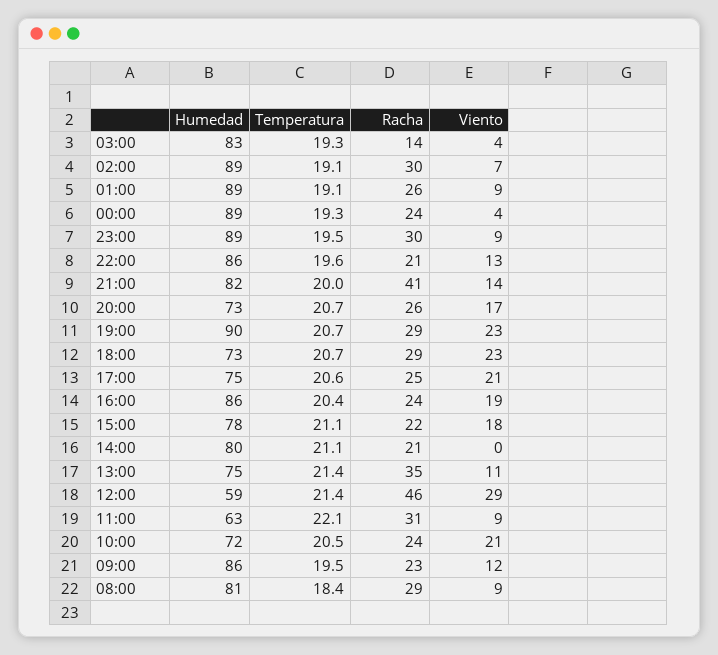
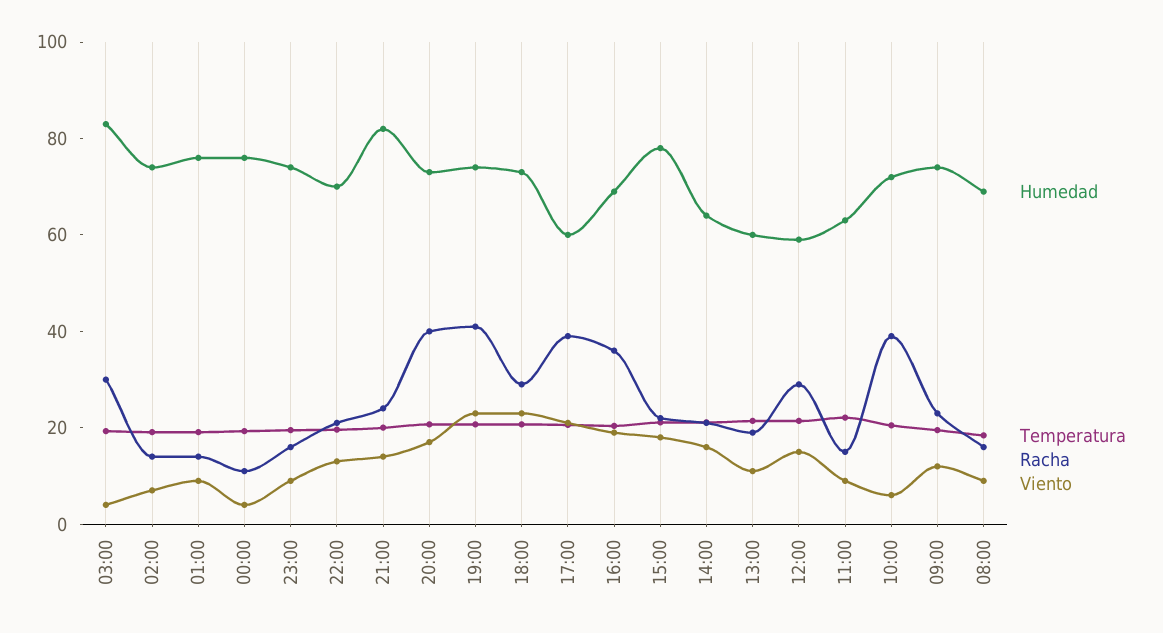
  {
    "Humedad": {
      "03:00": 83,
-     "02:00": 89,
+     "02:00": 75,
-     "01:00": 89,
+     "01:00": 75,
-     "00:00": 89,
+     "00:00": 75,
-     "23:00": 89,
+     "23:00": 75,
-     "22:00": 86,
+     "22:00": 70,
      "21:00": 82,
      "20:00": 73,
-     "19:00": 90,
+     "19:00": 75,
      "18:00": 73,
-     "17:00": 75,
+     "17:00": 60,
-     "16:00": 86,
+     "16:00": 70,
      "15:00": 78,
-     "14:00": 80,
+     "14:00": 65,
-     "13:00": 75,
+     "13:00": 60,
      "12:00": 59,
      "11:00": 63,
      "10:00": 72,
-     "09:00": 86,
+     "09:00": 75,
-     "08:00": 81
+     "08:00": 70
    },
    "Temperatura": {
      "03:00": 19.3,
      "02:00": 19.1,
      "01:00": 19.1,
      "00:00": 19.3,
      "23:00": 19.5,
      "22:00": 19.6,
      "21:00": 20,
      "20:00": 20.7,
      "19:00": 20.7,
      "18:00": 20.7,
      "17:00": 20.6,
      "16:00": 20.4,
      "15:00": 21.1,
      "14:00": 21.1,
      "13:00": 21.4,
      "12:00": 21.4,
      "11:00": 22.1,
      "10:00": 20.5,
      "09:00": 19.5,
      "08:00": 18.4
    },
    "Racha": {
-     "03:00": 14,
+     "03:00": 30,
-     "02:00": 30,
+     "02:00": 15,
-     "01:00": 26,
+     "01:00": 15,
-     "00:00": 24,
+     "00:00": 10,
-     "23:00": 30,
+     "23:00": 15,
      "22:00": 21,
-     "21:00": 41,
+     "21:00": 25,
-     "20:00": 26,
+     "20:00": 40,
-     "19:00": 29,
+     "19:00": 40,
      "18:00": 29,
-     "17:00": 25,
+     "17:00": 40,
-     "16:00": 24,
+     "16:00": 35,
      "15:00": 22,
      "14:00": 21,
-     "13:00": 35,
+     "13:00": 20,
-     "12:00": 46,
+     "12:00": 30,
-     "11:00": 31,
+     "11:00": 15,
-     "10:00": 24,
+     "10:00": 40,
      "09:00": 23,
-     "08:00": 29
+     "08:00": 15
    },
    "Viento": {
      "03:00": 4,
      "02:00": 7,
      "01:00": 9,
      "00:00": 4,
      "23:00": 9,
      "22:00": 13,
      "21:00": 14,
      "20:00": 17,
      "19:00": 23,
      "18:00": 23,
      "17:00": 21,
      "16:00": 19,
      "15:00": 18,
-     "14:00": 0,
+     "14:00": 15,
      "13:00": 11,
-     "12:00": 29,
+     "12:00": 15,
      "11:00": 9,
-     "10:00": 21,
+     "10:00": 5,
      "09:00": 12,
      "08:00": 9
    }
  }

